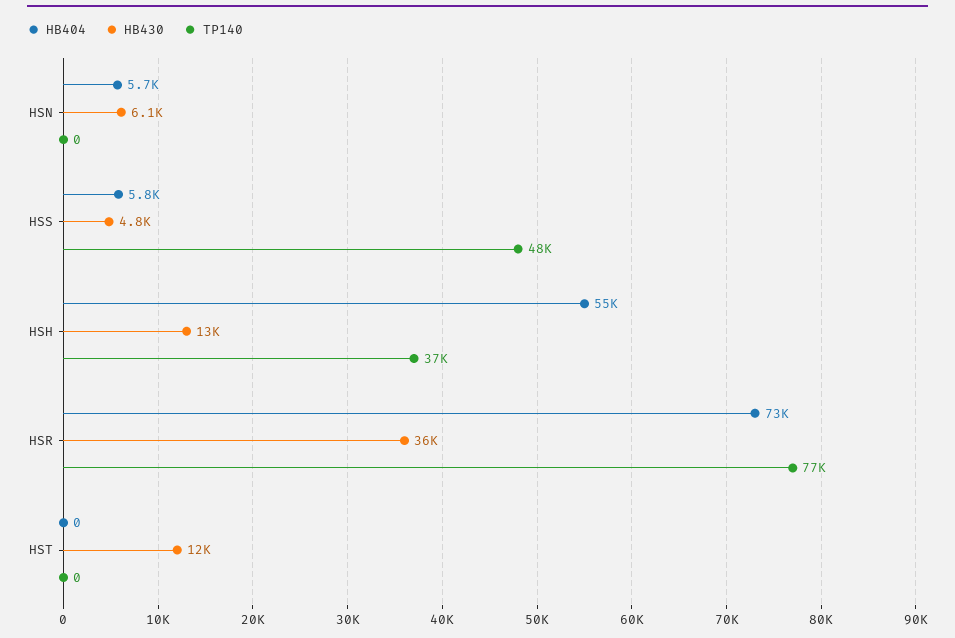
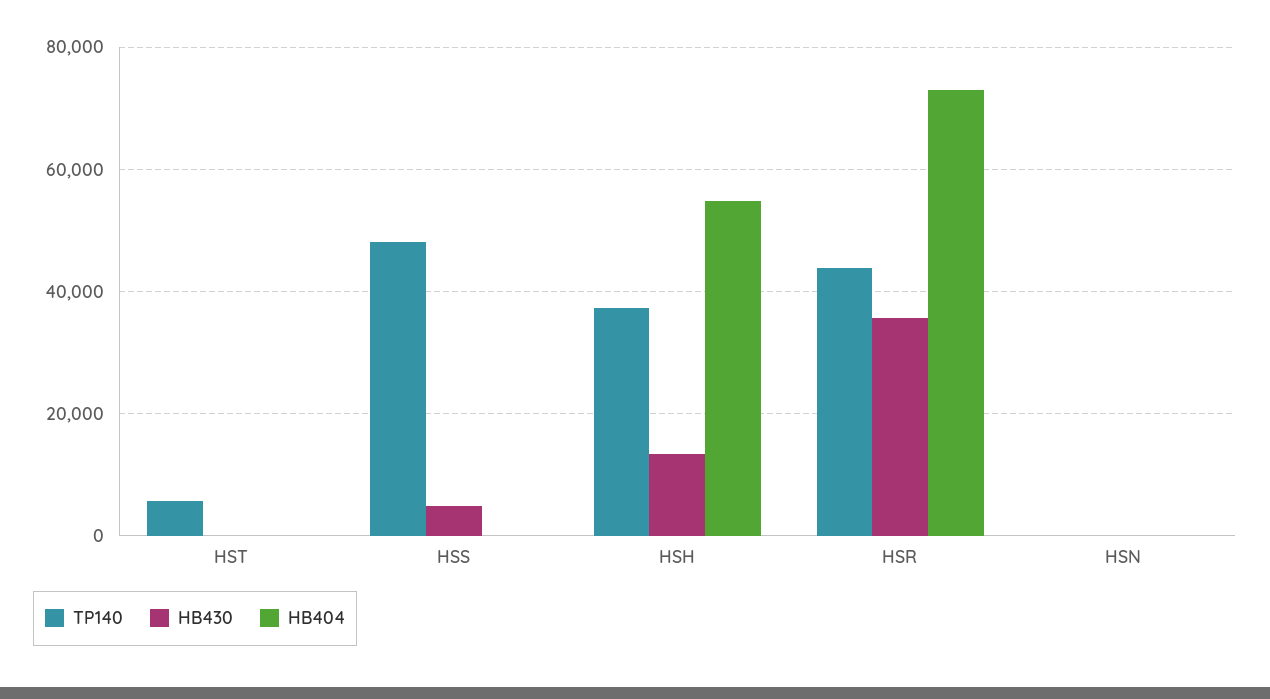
  {
    "HB404": {
-     "HSN": 5700,
+     "HSN": 0,
-     "HSS": 5800,
+     "HSS": 0,
      "HSH": 55000,
      "HSR": 73000,
      "HST": 0
    },
    "HB430": {
-     "HSN": 6100,
+     "HSN": 0,
      "HSS": 4800,
      "HSH": 13000,
      "HSR": 36000,
-     "HST": 12000
+     "HST": 0
    },
    "TP140": {
      "HSN": 0,
      "HSS": 48000,
      "HSH": 37000,
-     "HSR": 77000,
+     "HSR": 44000,
-     "HST": 0
+     "HST": 6000
    }
  }

